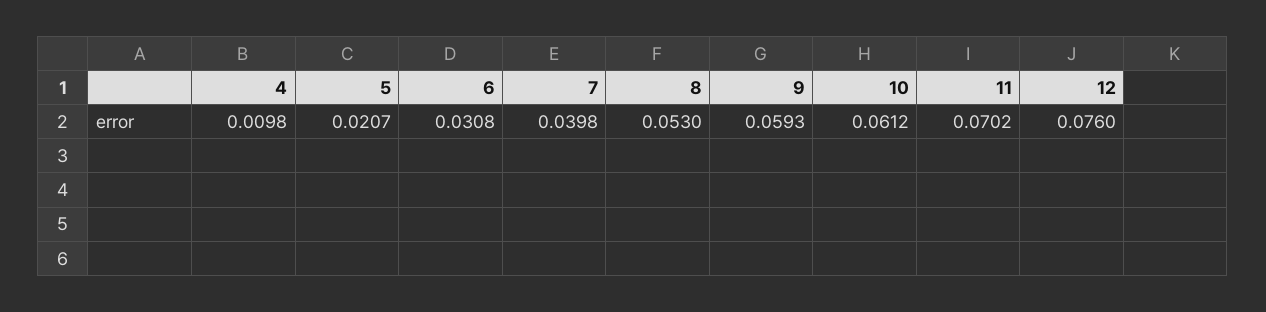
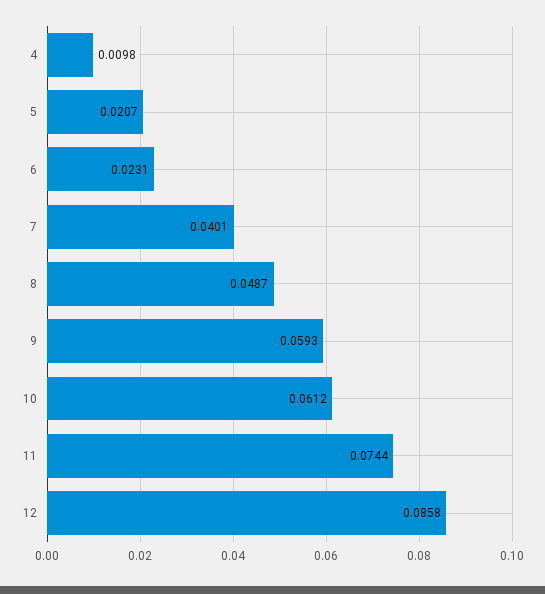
  {
    "4": 0.0098,
    "5": 0.0207,
-   "6": 0.0308,
+   "6": 0.0231,
-   "7": 0.0398,
+   "7": 0.0401,
-   "8": 0.053,
+   "8": 0.0487,
    "9": 0.0593,
    "10": 0.0612,
-   "11": 0.0702,
+   "11": 0.0744,
-   "12": 0.076
+   "12": 0.0858
  }

